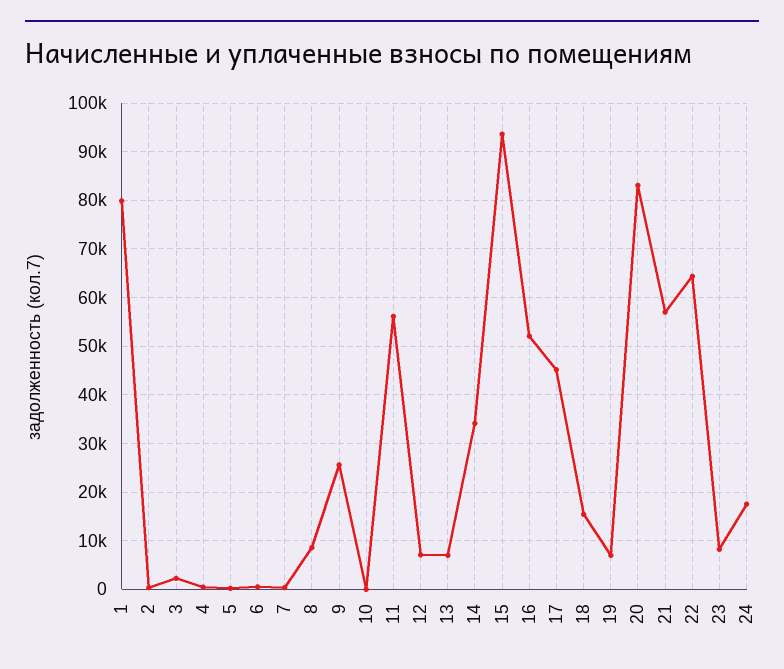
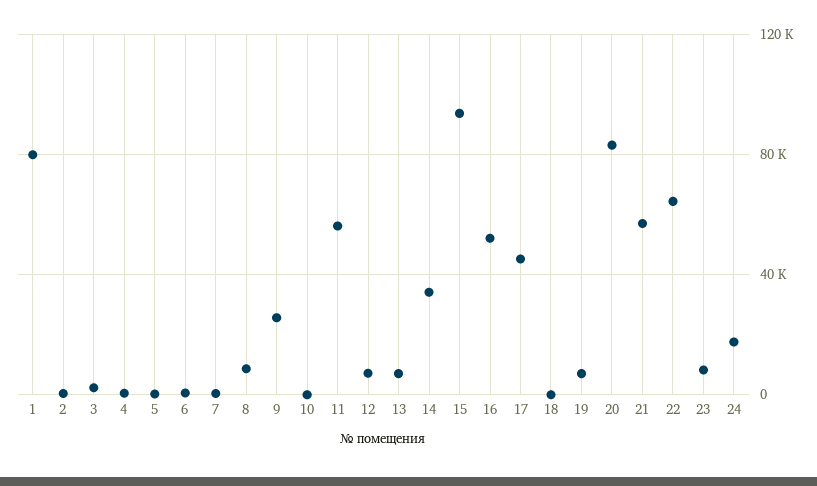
  {
    "1": 80000,
    "2": 0,
    "3": 2000,
    "4": 0,
    "5": 0,
    "6": 0,
    "7": 0,
    "8": 8000,
    "9": 26000,
    "10": 0,
    "11": 56000,
    "12": 8000,
    "13": 8000,
    "14": 34000,
    "15": 94000,
    "16": 52000,
    "17": 46000,
-   "18": 16000,
+   "18": 0,
    "19": 8000,
    "20": 84000,
    "21": 58000,
    "22": 64000,
    "23": 8000,
    "24": 18000
  }

